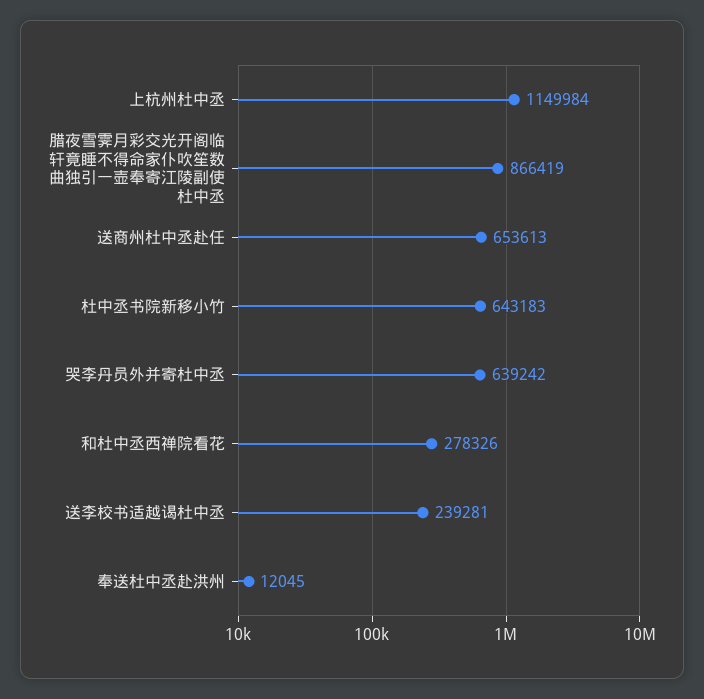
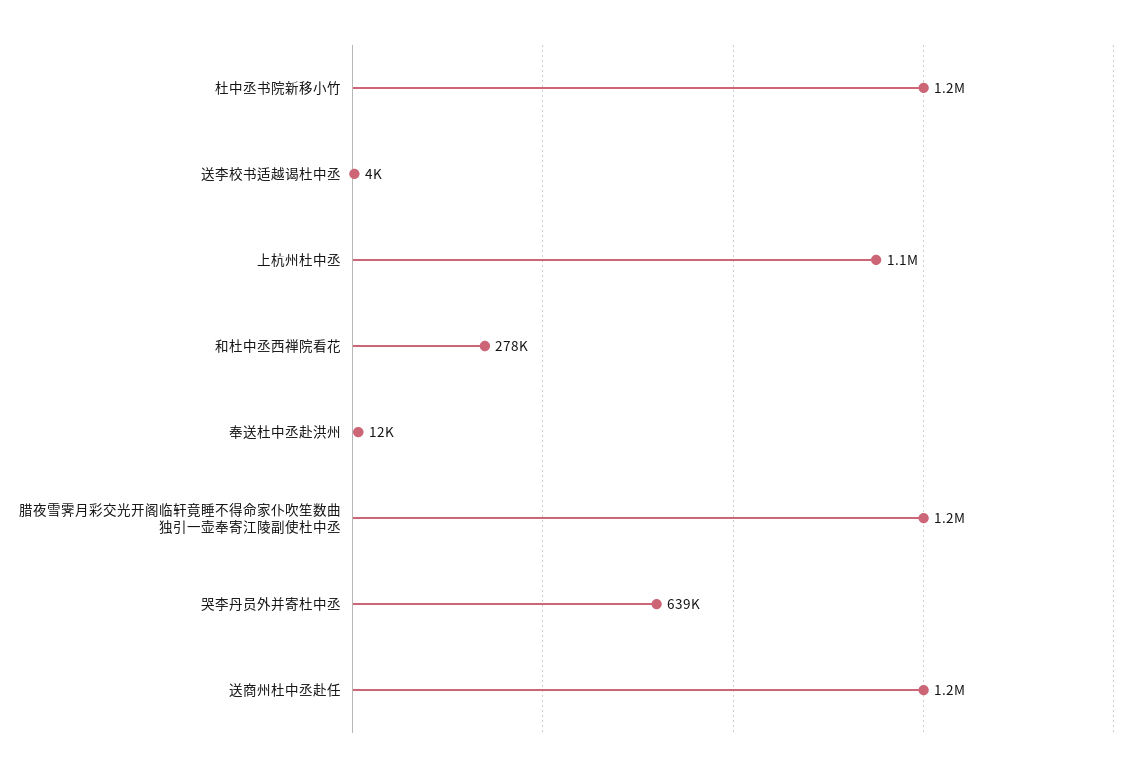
  {
    "上杭州杜中丞": 1149984,
-   "腊夜雪霁月彩交光开阁临轩竟睡不得命家仆吹笙数曲独引一壶奉寄江陵副使杜中丞": 866419,
+   "腊夜雪霁月彩交光开阁临轩竟睡不得命家仆吹笙数曲独引一壶奉寄江陵副使杜中丞": 1200000,
-   "送商州杜中丞赴任": 653613,
+   "送商州杜中丞赴任": 1200000,
-   "杜中丞书院新移小竹": 643183,
+   "杜中丞书院新移小竹": 1200000,
    "哭李丹员外并寄杜中丞": 639242,
    "和杜中丞西禅院看花": 278326,
-   "送李校书适越谒杜中丞": 239281,
+   "送李校书适越谒杜中丞": 4000,
    "奉送杜中丞赴洪州": 12045
  }

